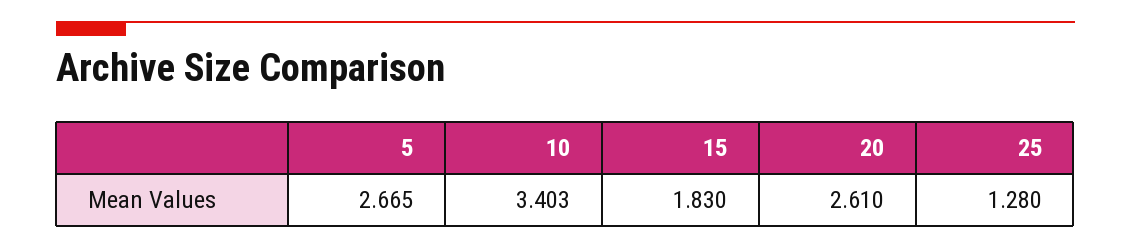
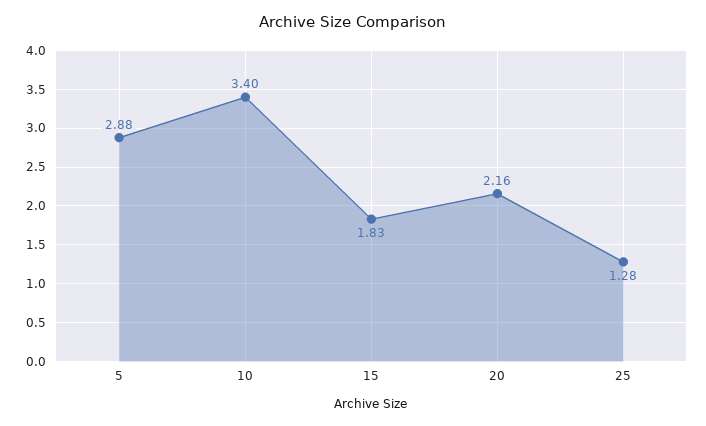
  {
-   "5": 2.665,
+   "5": 2.88,
    "10": 3.403,
    "15": 1.83,
-   "20": 2.61,
+   "20": 2.16,
    "25": 1.28
  }

